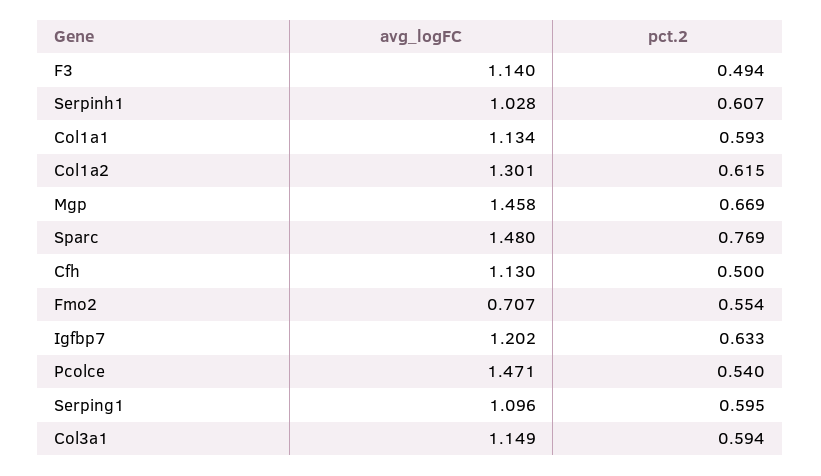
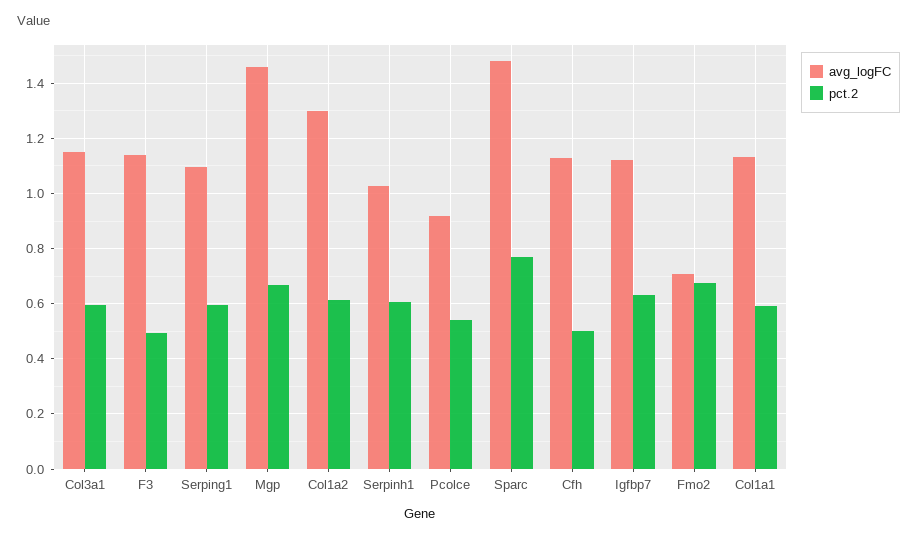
  {
    "avg_logFC": {
      "F3": 1.14,
      "Serpinh1": 1.028,
      "Col1a1": 1.134,
      "Col1a2": 1.301,
      "Mgp": 1.458,
      "Sparc": 1.48,
      "Cfh": 1.13,
      "Fmo2": 0.707,
-     "Igfbp7": 1.202,
+     "Igfbp7": 1.125,
-     "Pcolce": 1.471,
+     "Pcolce": 0.925,
      "Serping1": 1.096,
      "Col3a1": 1.149
    },
    "pct.2": {
      "F3": 0.494,
      "Serpinh1": 0.607,
      "Col1a1": 0.593,
      "Col1a2": 0.615,
      "Mgp": 0.669,
      "Sparc": 0.769,
      "Cfh": 0.5,
-     "Fmo2": 0.554,
+     "Fmo2": 0.675,
      "Igfbp7": 0.633,
      "Pcolce": 0.54,
      "Serping1": 0.595,
      "Col3a1": 0.594
    }
  }

